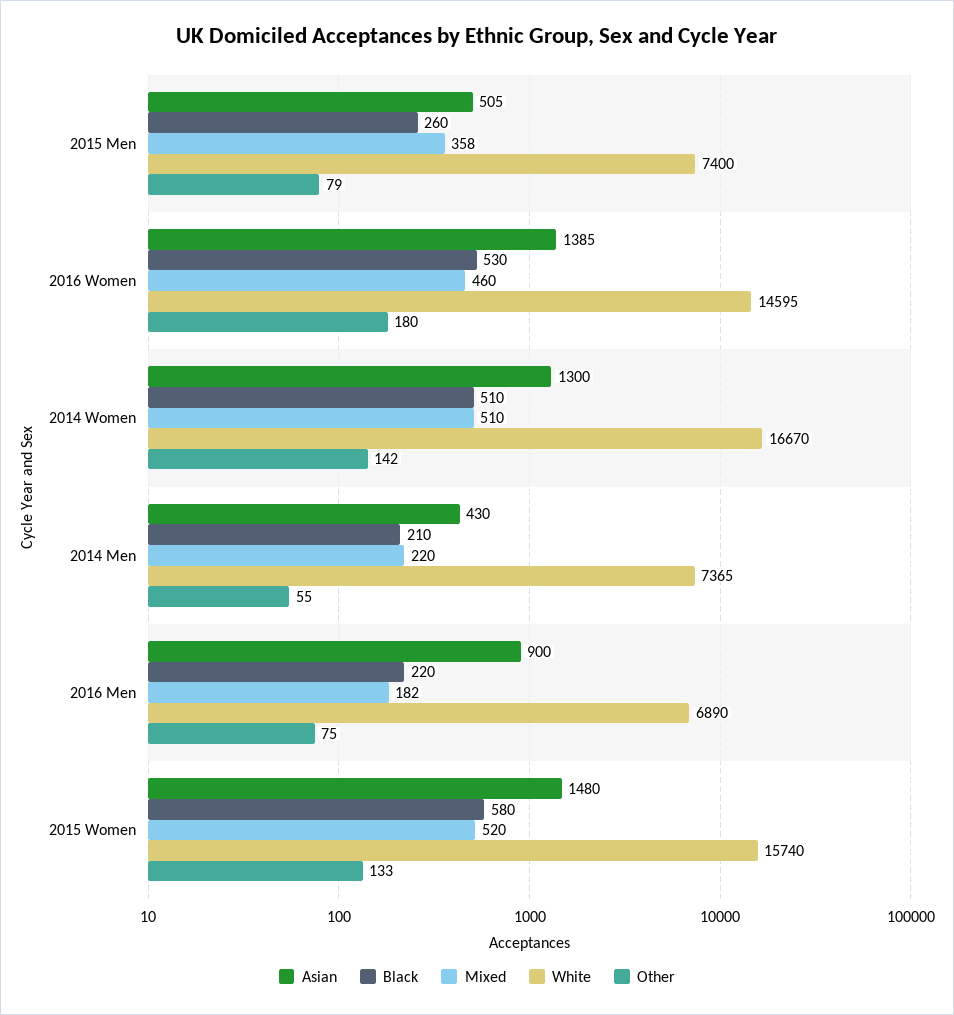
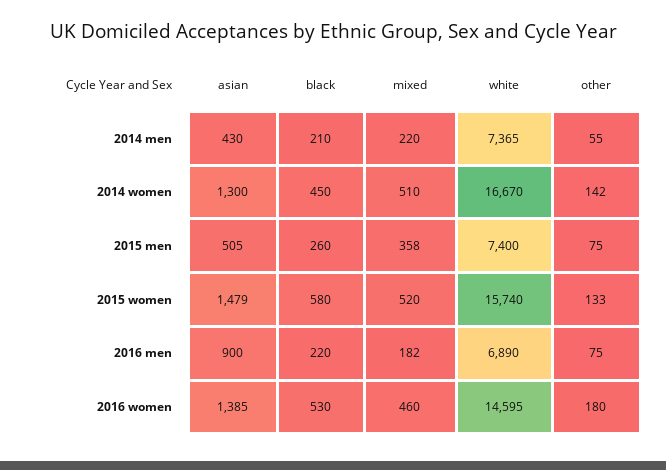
  {
    "Asian": {
      "2015 Men": 505,
      "2016 Women": 1385,
      "2014 Women": 1300,
      "2014 Men": 430,
      "2016 Men": 900,
-     "2015 Women": 1480
+     "2015 Women": 1479
    },
    "Black": {
      "2015 Men": 260,
      "2016 Women": 530,
-     "2014 Women": 510,
+     "2014 Women": 450,
      "2014 Men": 210,
      "2016 Men": 220,
      "2015 Women": 580
    },
    "Mixed": {
      "2015 Men": 358,
      "2016 Women": 460,
      "2014 Women": 510,
      "2014 Men": 220,
      "2016 Men": 182,
      "2015 Women": 520
    },
    "White": {
      "2015 Men": 7400,
      "2016 Women": 14595,
      "2014 Women": 16670,
      "2014 Men": 7365,
      "2016 Men": 6890,
      "2015 Women": 15740
    },
    "Other": {
-     "2015 Men": 79,
+     "2015 Men": 75,
      "2016 Women": 180,
      "2014 Women": 142,
      "2014 Men": 55,
      "2016 Men": 75,
      "2015 Women": 133
    }
  }

